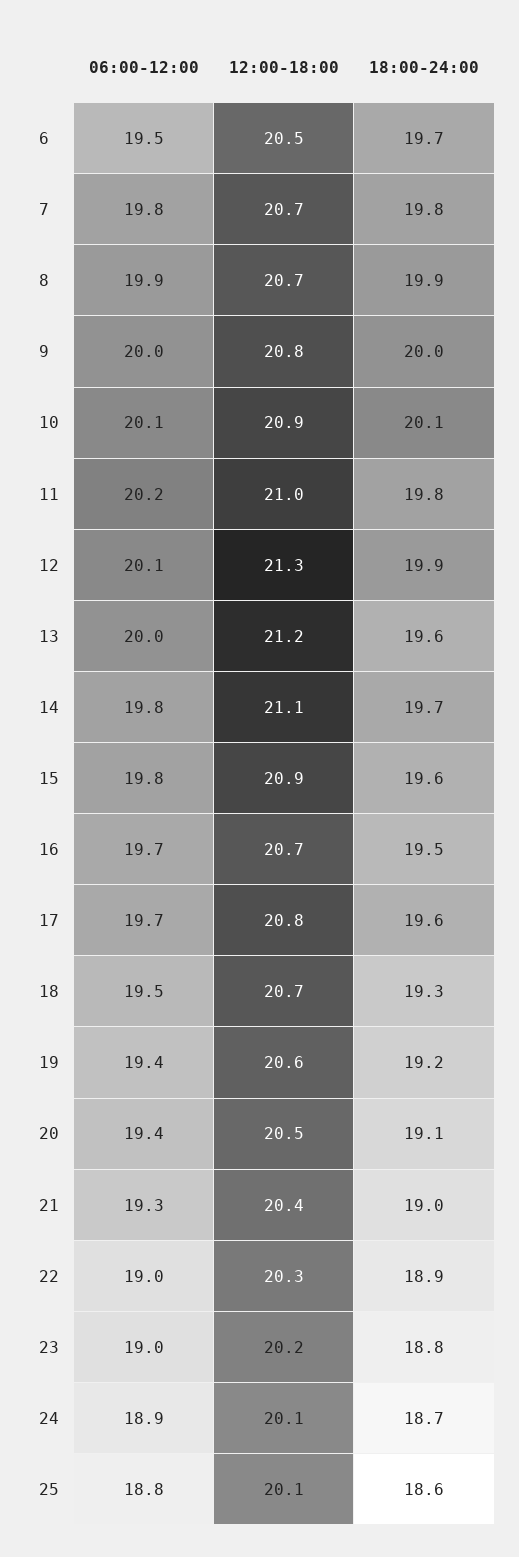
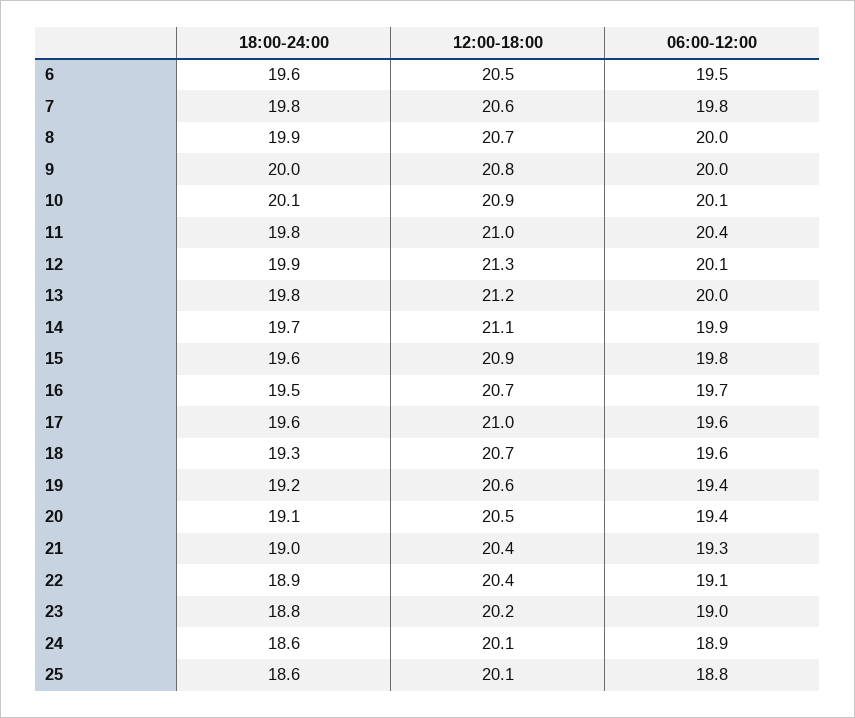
  {
    "06:00-12:00": {
      "6": 19.5,
      "7": 19.8,
-     "8": 19.9,
+     "8": 20,
      "9": 20,
      "10": 20.1,
-     "11": 20.2,
+     "11": 20.4,
      "12": 20.1,
      "13": 20,
-     "14": 19.8,
+     "14": 19.9,
      "15": 19.8,
      "16": 19.7,
-     "17": 19.7,
+     "17": 19.6,
-     "18": 19.5,
+     "18": 19.6,
      "19": 19.4,
      "20": 19.4,
      "21": 19.3,
-     "22": 19,
+     "22": 19.1,
      "23": 19,
      "24": 18.9,
      "25": 18.8
    },
    "12:00-18:00": {
      "6": 20.5,
-     "7": 20.7,
+     "7": 20.6,
      "8": 20.7,
      "9": 20.8,
      "10": 20.9,
      "11": 21,
      "12": 21.3,
      "13": 21.2,
      "14": 21.1,
      "15": 20.9,
      "16": 20.7,
-     "17": 20.8,
+     "17": 21,
      "18": 20.7,
      "19": 20.6,
      "20": 20.5,
      "21": 20.4,
-     "22": 20.3,
+     "22": 20.4,
      "23": 20.2,
      "24": 20.1,
      "25": 20.1
    },
    "18:00-24:00": {
-     "6": 19.7,
+     "6": 19.6,
      "7": 19.8,
      "8": 19.9,
      "9": 20,
      "10": 20.1,
      "11": 19.8,
      "12": 19.9,
-     "13": 19.6,
+     "13": 19.8,
      "14": 19.7,
      "15": 19.6,
      "16": 19.5,
      "17": 19.6,
      "18": 19.3,
      "19": 19.2,
      "20": 19.1,
      "21": 19,
      "22": 18.9,
      "23": 18.8,
-     "24": 18.7,
+     "24": 18.6,
      "25": 18.6
    }
  }

